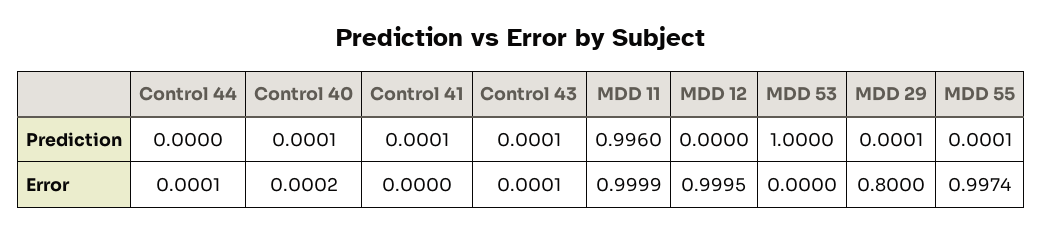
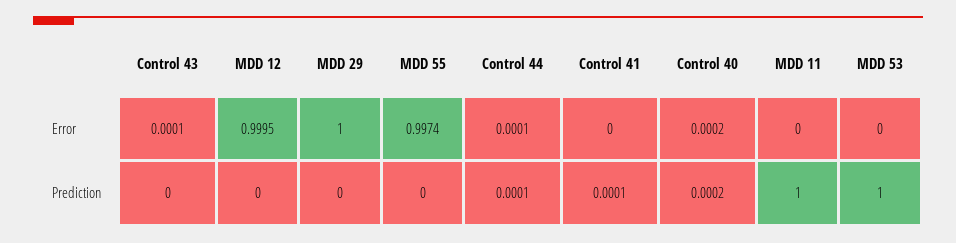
  {
    "Control 44": {
-     "Prediction": 0,
+     "Prediction": 0.0001,
      "Error": 0.0001
    },
    "Control 40": {
-     "Prediction": 0.0001,
+     "Prediction": 0.0002,
      "Error": 0.0002
    },
    "Control 41": {
      "Prediction": 0.0001,
      "Error": 0
    },
    "Control 43": {
-     "Prediction": 0.0001,
+     "Prediction": 0,
      "Error": 0.0001
    },
    "MDD 11": {
-     "Prediction": 0.996,
+     "Prediction": 1,
-     "Error": 0.9999
+     "Error": 0
    },
    "MDD 12": {
      "Prediction": 0,
      "Error": 0.9995
    },
    "MDD 53": {
      "Prediction": 1,
      "Error": 0
    },
    "MDD 29": {
-     "Prediction": 0.0001,
+     "Prediction": 0,
-     "Error": 0.8
+     "Error": 1
    },
    "MDD 55": {
-     "Prediction": 0.0001,
+     "Prediction": 0,
      "Error": 0.9974
    }
  }

